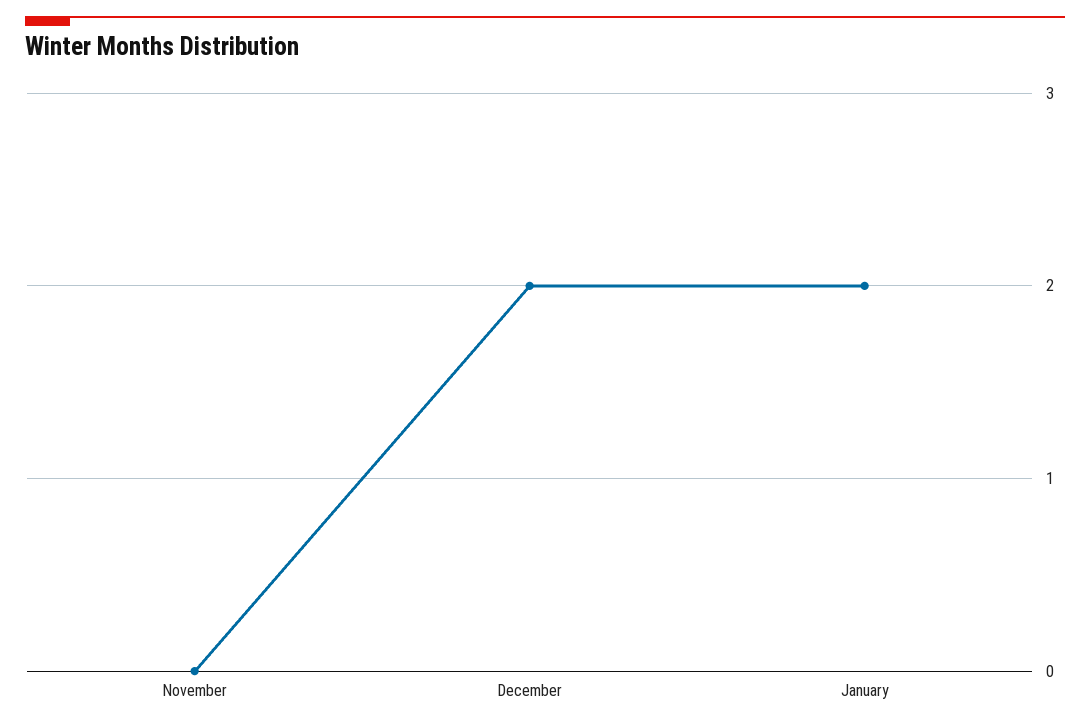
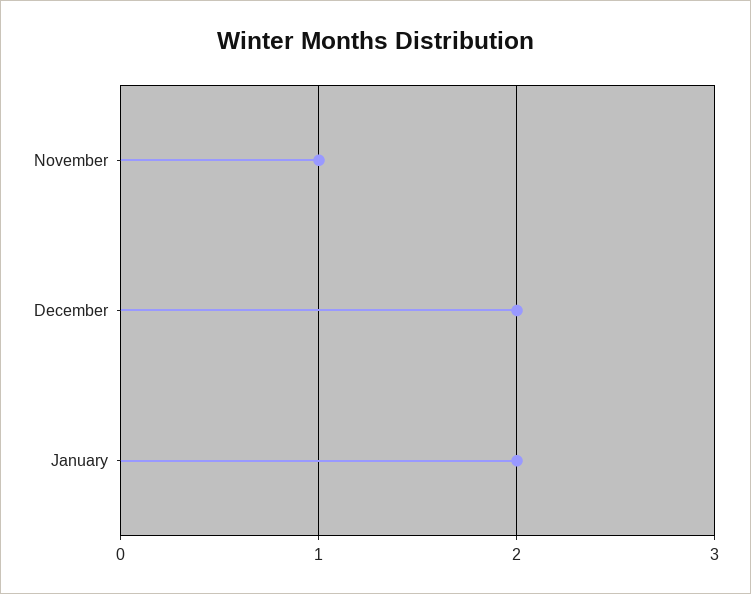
  {
-   "November": 0,
+   "November": 1,
    "December": 2,
    "January": 2
  }

